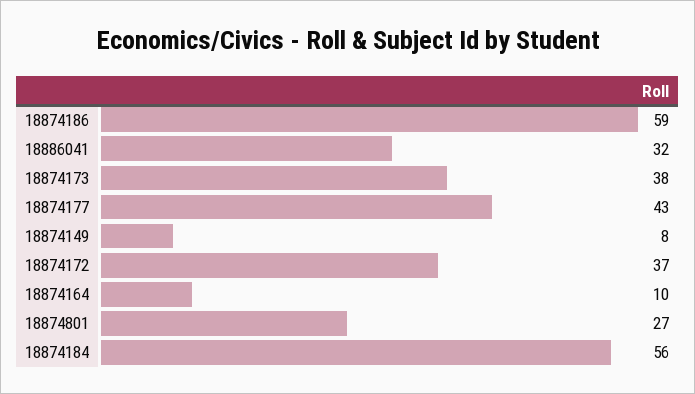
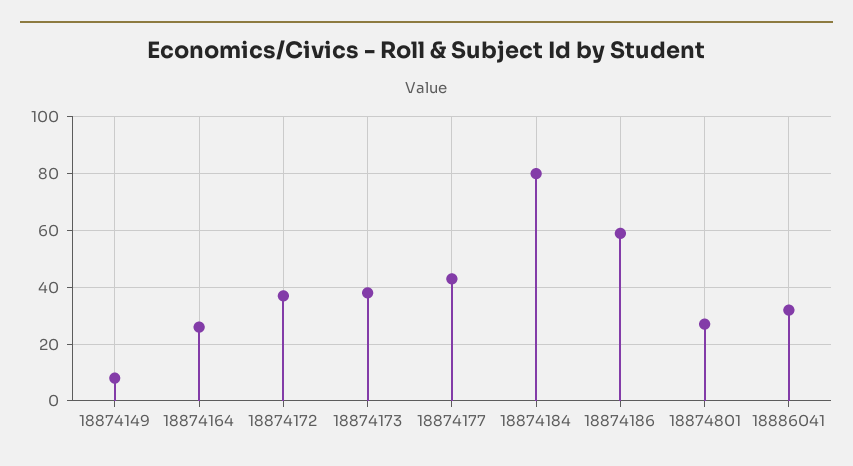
  {
    "18874186": 59,
    "18886041": 32,
    "18874173": 38,
    "18874177": 43,
    "18874149": 8,
    "18874172": 37,
-   "18874164": 10,
+   "18874164": 25,
    "18874801": 27,
-   "18874184": 56
+   "18874184": 80
  }

